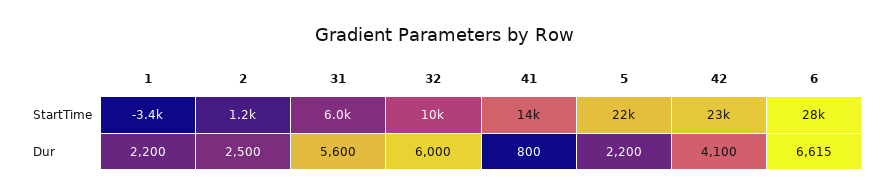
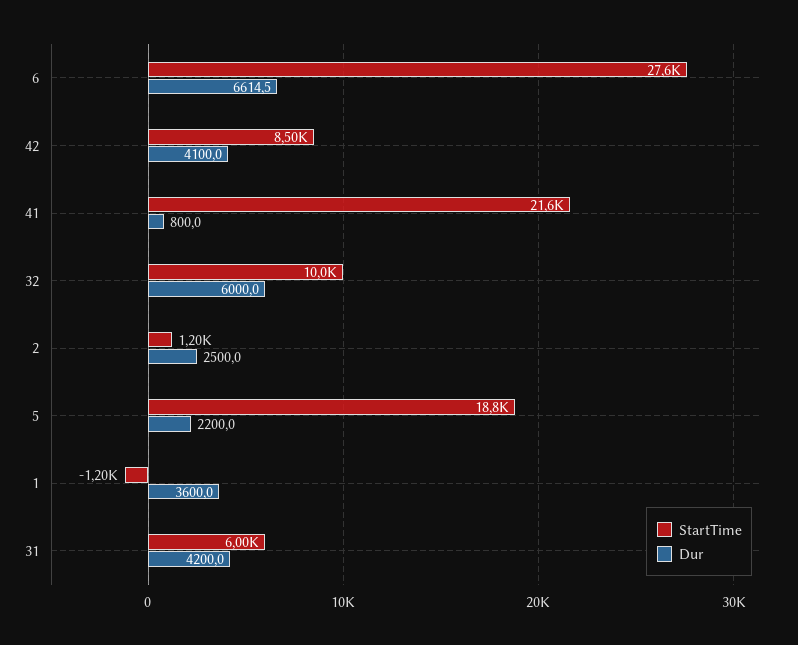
  {
    "StartTime": {
-     "1": -3400,
+     "1": -1200,
      "2": 1200,
      "31": 6000,
      "32": 10000,
-     "41": 14000,
+     "41": 21600,
-     "5": 22000,
+     "5": 18800,
-     "42": 23000,
+     "42": 8500,
      "6": 27600
    },
    "Dur": {
-     "1": 2200,
+     "1": 3600,
      "2": 2500,
-     "31": 5600,
+     "31": 4200,
      "32": 6000,
      "41": 800,
      "5": 2200,
      "42": 4100,
      "6": 6614.5
    }
  }

